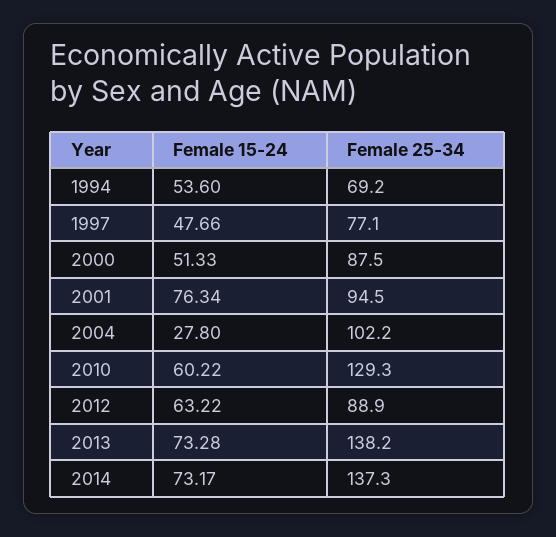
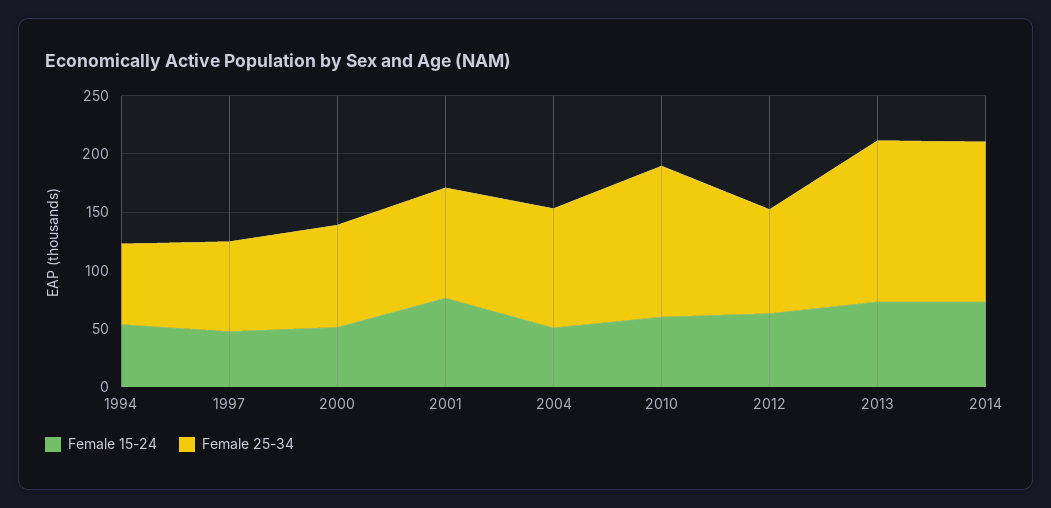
  {
    "Female 15-24": {
      "1994": 53.6,
      "1997": 47.66,
      "2000": 51.33,
      "2001": 76.34,
-     "2004": 27.8,
+     "2004": 50,
      "2010": 60.22,
      "2012": 63.22,
      "2013": 73.28,
      "2014": 73.17
    },
    "Female 25-34": {
      "1994": 69.2,
      "1997": 77.1,
      "2000": 87.5,
      "2001": 94.5,
      "2004": 102.2,
      "2010": 129.3,
      "2012": 88.9,
      "2013": 138.2,
      "2014": 137.3
    }
  }

